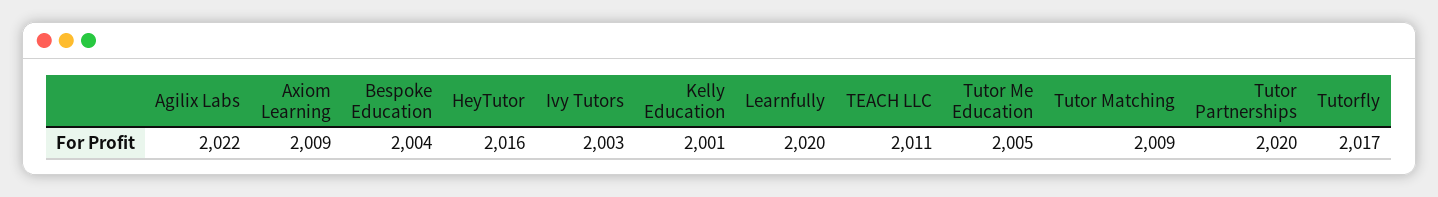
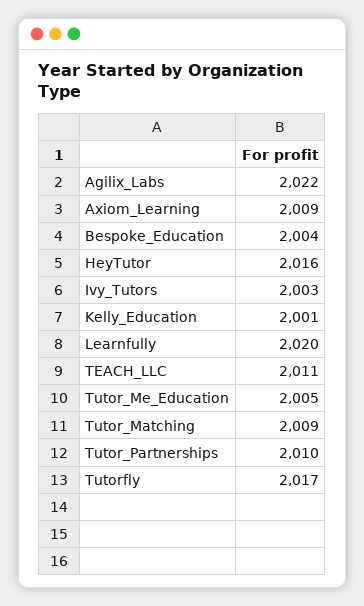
  {
    "Agilix Labs": 2022,
    "Axiom Learning": 2009,
    "Bespoke Education": 2004,
    "HeyTutor": 2016,
    "Ivy Tutors": 2003,
    "Kelly Education": 2001,
    "Learnfully": 2020,
    "TEACH LLC": 2011,
    "Tutor Me Education": 2005,
    "Tutor Matching": 2009,
-   "Tutor Partnerships": 2020,
+   "Tutor Partnerships": 2010,
    "Tutorfly": 2017
  }

